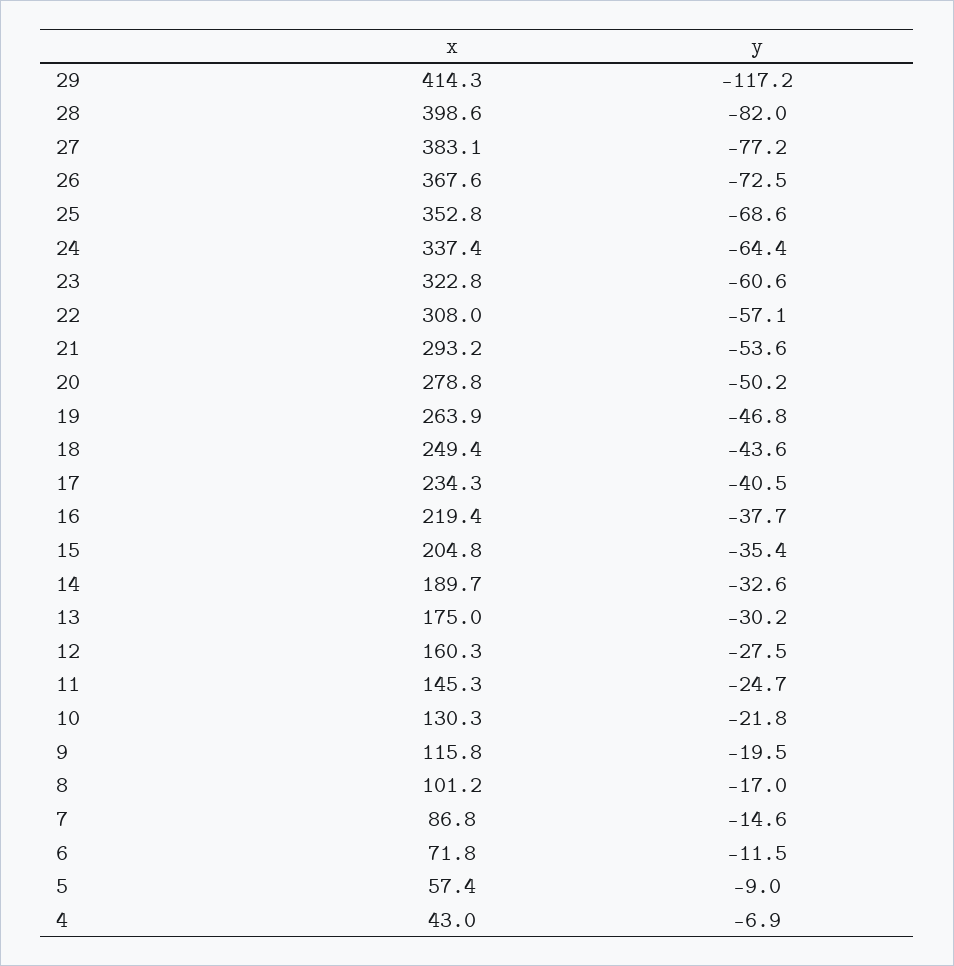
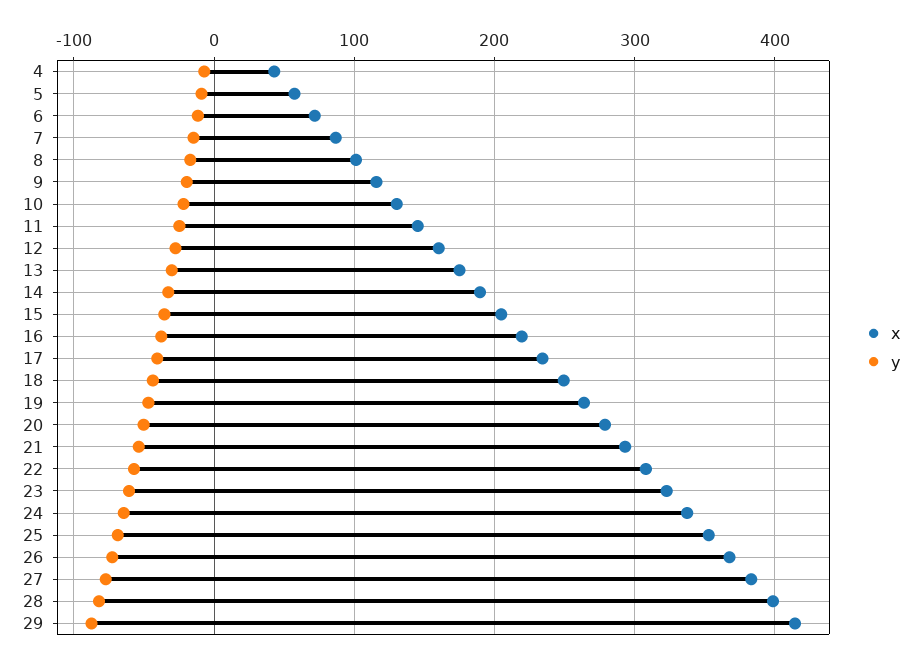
  {
    "x": {
      "29": 414.3,
      "28": 398.6,
      "27": 383.1,
      "26": 367.6,
      "25": 352.8,
      "24": 337.4,
      "23": 322.8,
      "22": 308,
      "21": 293.2,
      "20": 278.8,
      "19": 263.9,
      "18": 249.4,
      "17": 234.3,
      "16": 219.4,
      "15": 204.8,
      "14": 189.7,
      "13": 175,
      "12": 160.3,
      "11": 145.3,
      "10": 130.3,
      "9": 115.8,
      "8": 101.2,
      "7": 86.8,
      "6": 71.8,
      "5": 57.4,
      "4": 43
    },
    "y": {
-     "29": -117.2,
+     "29": -90,
      "28": -82,
      "27": -77.2,
      "26": -72.5,
      "25": -68.6,
      "24": -64.4,
      "23": -60.6,
      "22": -57.1,
      "21": -53.6,
      "20": -50.2,
      "19": -46.8,
      "18": -43.6,
      "17": -40.5,
      "16": -37.7,
      "15": -35.4,
      "14": -32.6,
      "13": -30.2,
      "12": -27.5,
      "11": -24.7,
      "10": -21.8,
      "9": -19.5,
      "8": -17,
      "7": -14.6,
      "6": -11.5,
      "5": -9,
      "4": -6.9
    }
  }

